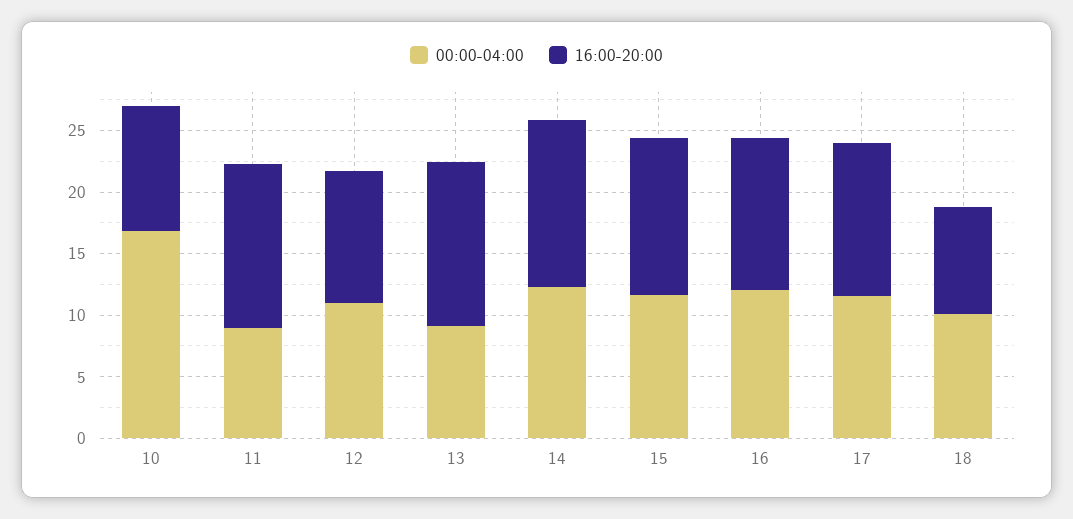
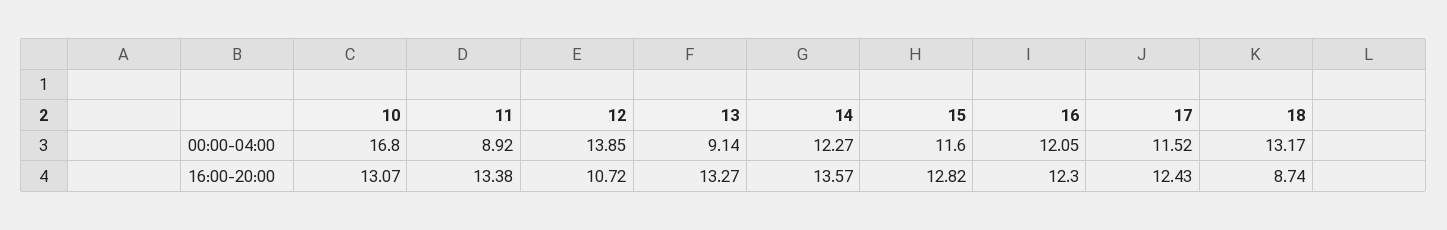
  {
    "00:00-04:00": {
      "10": 16.8,
      "11": 8.92,
-     "12": 11,
+     "12": 13.85,
      "13": 9.14,
      "14": 12.27,
      "15": 11.6,
      "16": 12.05,
      "17": 11.52,
-     "18": 10
+     "18": 13.17
    },
    "16:00-20:00": {
-     "10": 10,
+     "10": 13.07,
      "11": 13.38,
      "12": 10.72,
      "13": 13.27,
      "14": 13.57,
      "15": 12.82,
      "16": 12.3,
      "17": 12.43,
      "18": 8.74
    }
  }

